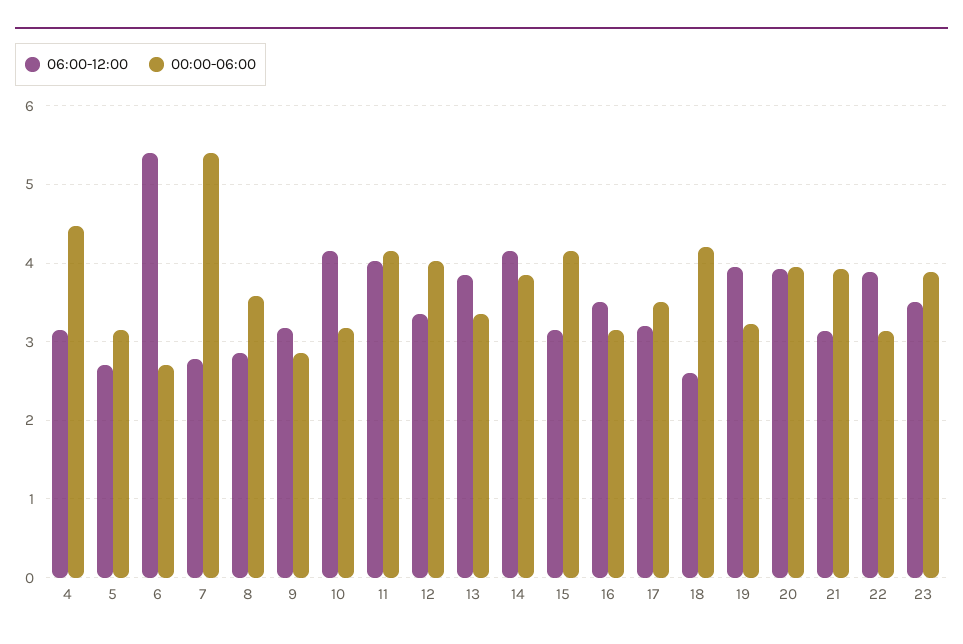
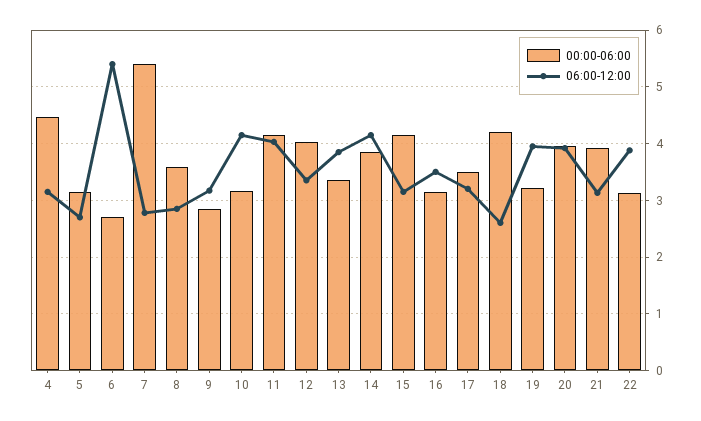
  {
    "06:00-12:00": {
      "4": 3.2,
      "5": 2.7,
      "6": 5.4,
      "7": 2.8,
      "8": 2.9,
      "9": 3.2,
      "10": 4.2,
      "11": 4,
      "12": 3.4,
      "13": 3.9,
      "14": 4.2,
      "15": 3.2,
      "16": 3.5,
      "17": 3.2,
      "18": 2.6,
      "19": 4,
      "20": 3.9,
      "21": 3.1,
-     "22": 3.9,
+     "22": 3.9
-     "23": 3.5
    },
    "00:00-06:00": {
      "4": 4.5,
      "5": 3.2,
      "6": 2.7,
      "7": 5.4,
      "8": 3.6,
      "9": 2.9,
      "10": 3.2,
      "11": 4.2,
      "12": 4,
      "13": 3.4,
      "14": 3.9,
      "15": 4.2,
      "16": 3.2,
      "17": 3.5,
      "18": 4.2,
      "19": 3.2,
      "20": 4,
      "21": 3.9,
-     "22": 3.1,
+     "22": 3.1
-     "23": 3.9
    }
  }

